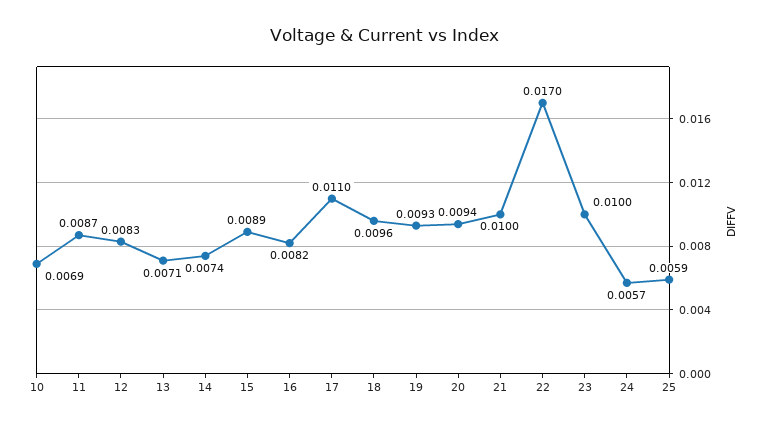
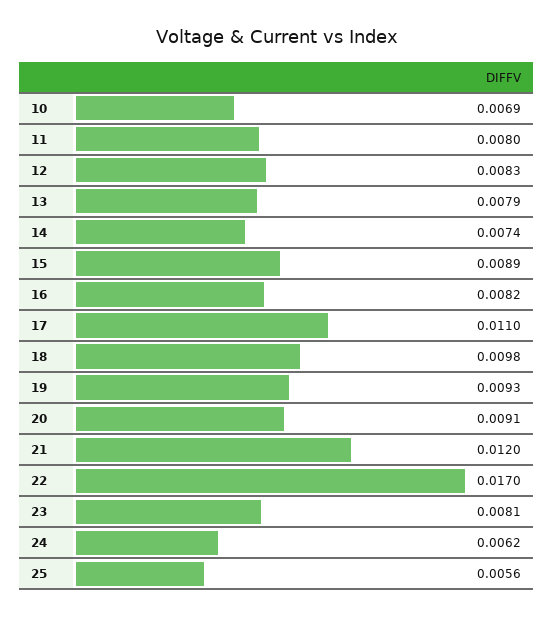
  {
    "10": 0.0069,
-   "11": 0.0087,
+   "11": 0.008,
    "12": 0.0083,
-   "13": 0.0071,
+   "13": 0.0079,
    "14": 0.0074,
    "15": 0.0089,
    "16": 0.0082,
    "17": 0.011,
-   "18": 0.0096,
+   "18": 0.0098,
    "19": 0.0093,
-   "20": 0.0094,
+   "20": 0.0091,
-   "21": 0.01,
+   "21": 0.012,
    "22": 0.017,
-   "23": 0.01,
+   "23": 0.0081,
-   "24": 0.0057,
+   "24": 0.0062,
-   "25": 0.0059
+   "25": 0.0056
  }

